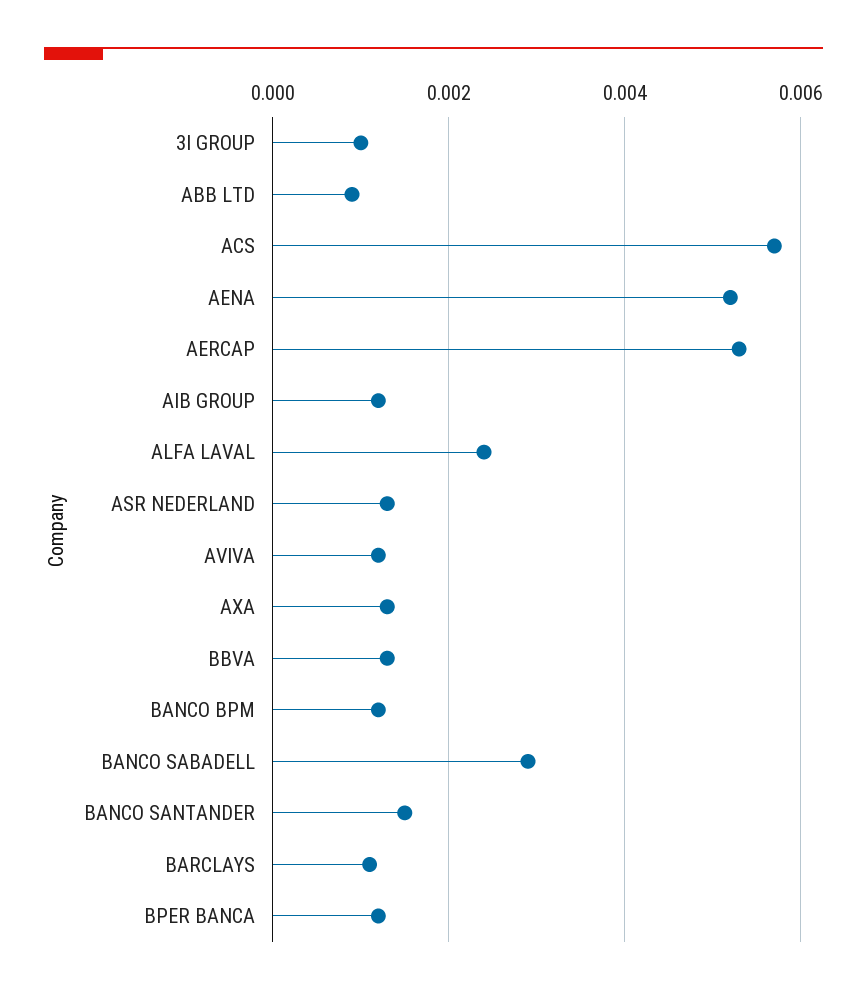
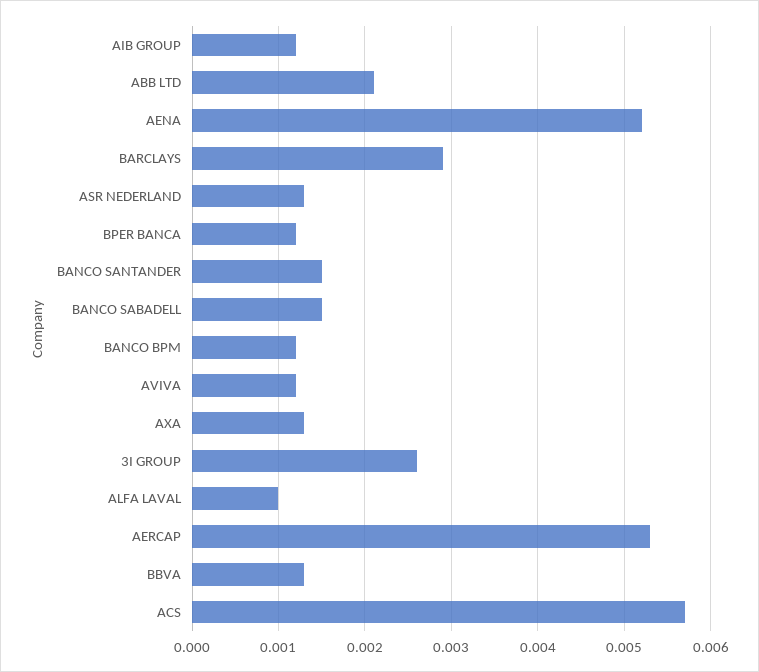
  {
-   "3I GROUP": 0.001,
+   "3I GROUP": 0.0026,
-   "ABB LTD": 0.001,
+   "ABB LTD": 0.0021,
    "ACS": 0.0057,
    "AENA": 0.0052,
    "AERCAP": 0.0053,
    "AIB GROUP": 0.0012,
-   "ALFA LAVAL": 0.0025,
+   "ALFA LAVAL": 0.001,
    "ASR NEDERLAND": 0.0013,
    "AVIVA": 0.0012,
    "AXA": 0.0013,
    "BBVA": 0.0013,
    "BANCO BPM": 0.0012,
-   "BANCO SABADELL": 0.003,
+   "BANCO SABADELL": 0.0015,
    "BANCO SANTANDER": 0.0015,
-   "BARCLAYS": 0.001,
+   "BARCLAYS": 0.0029,
    "BPER BANCA": 0.0012
  }

